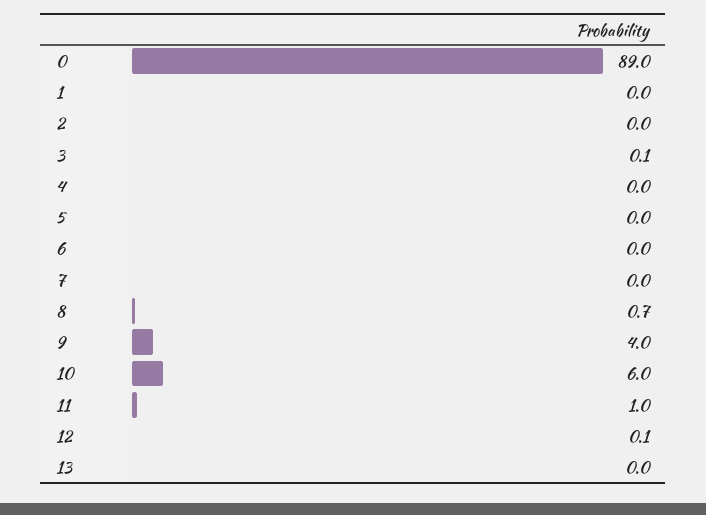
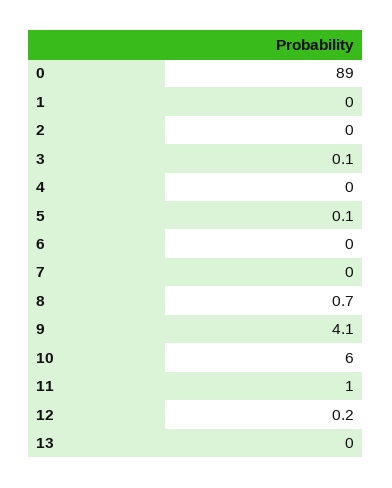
  {
    "0": 89,
    "1": 0,
    "2": 0,
    "3": 0.1,
    "4": 0,
-   "5": 0,
+   "5": 0.1,
    "6": 0,
    "7": 0,
    "8": 0.7,
-   "9": 4,
+   "9": 4.1,
    "10": 6,
    "11": 1,
-   "12": 0.1,
+   "12": 0.2,
    "13": 0
  }

